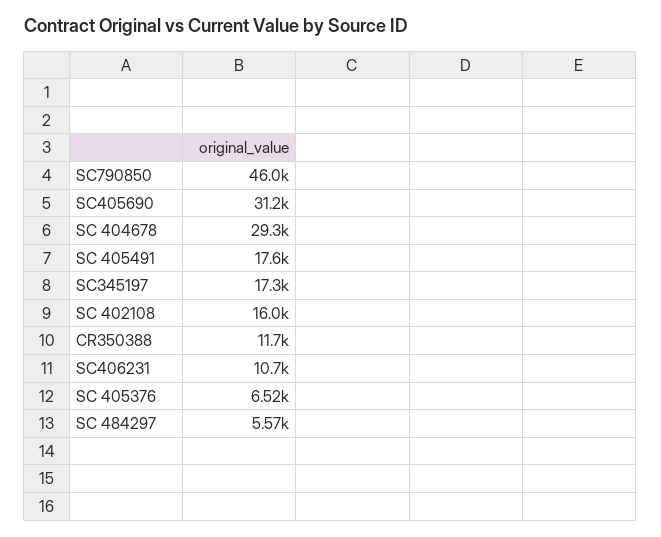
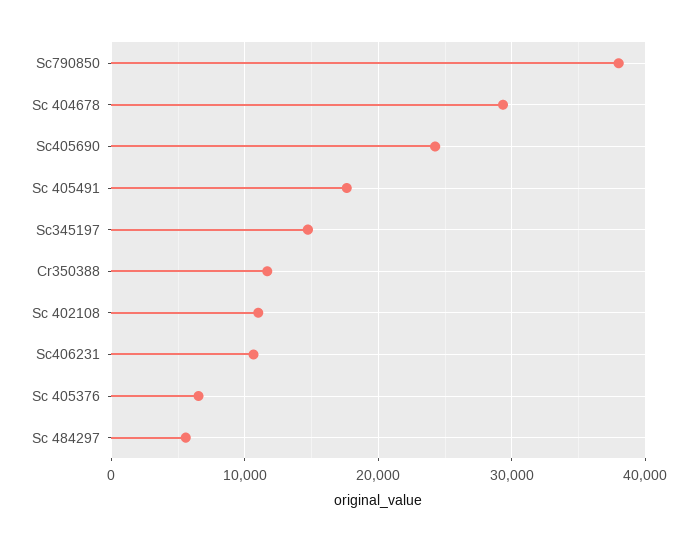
  {
-   "SC790850": 46000,
+   "SC790850": 38000,
-   "SC405690": 31200,
+   "SC405690": 24000,
    "SC 404678": 29300,
    "SC 405491": 17600,
-   "SC345197": 17300,
+   "SC345197": 15000,
-   "SC 402108": 16000,
+   "SC 402108": 11000,
    "CR350388": 11700,
    "SC406231": 10700,
    "SC 405376": 6520,
    "SC 484297": 5570
  }

